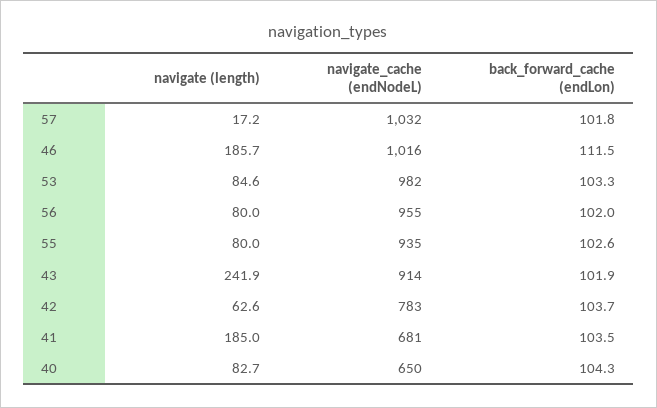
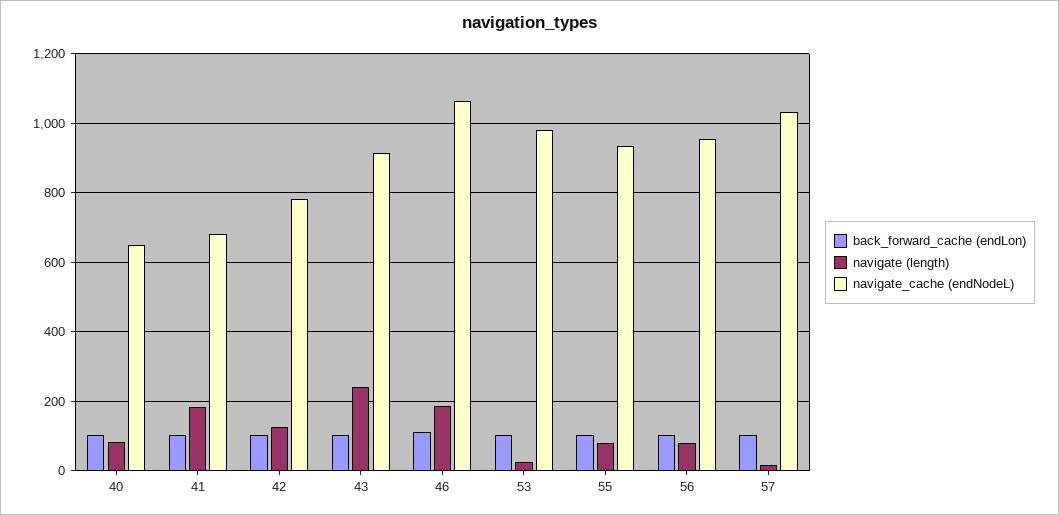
  {
    "navigate (length)": {
      "57": 17.2,
      "46": 185.7,
-     "53": 84.6,
+     "53": 20,
      "56": 80,
      "55": 80,
      "43": 241.9,
-     "42": 62.6,
+     "42": 120,
      "41": 185,
      "40": 82.7
    },
    "navigate_cache (endNodeL)": {
      "57": 1032,
-     "46": 1016,
+     "46": 1060,
      "53": 982,
      "56": 955,
      "55": 935,
      "43": 914,
      "42": 783,
      "41": 681,
      "40": 650
    },
    "back_forward_cache (endLon)": {
      "57": 101.8,
      "46": 111.5,
      "53": 103.3,
      "56": 102,
      "55": 102.6,
      "43": 101.9,
      "42": 103.7,
      "41": 103.5,
      "40": 104.3
    }
  }

